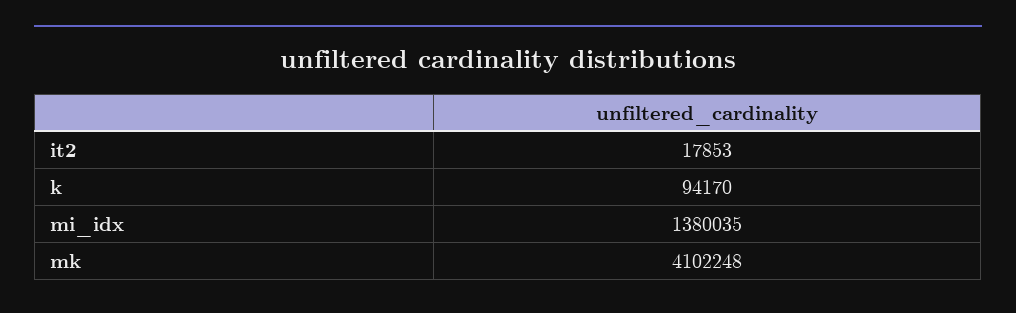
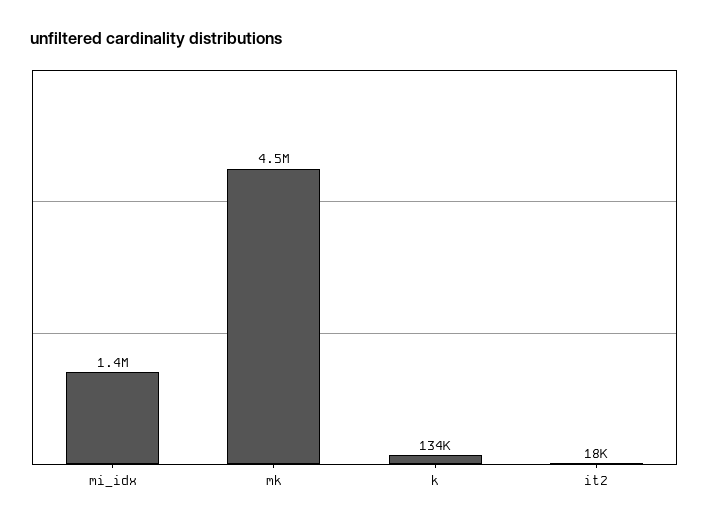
  {
    "it2": 17853,
-   "k": 94170,
+   "k": 134000,
    "mi_idx": 1380035,
-   "mk": 4102248
+   "mk": 4500000
  }

